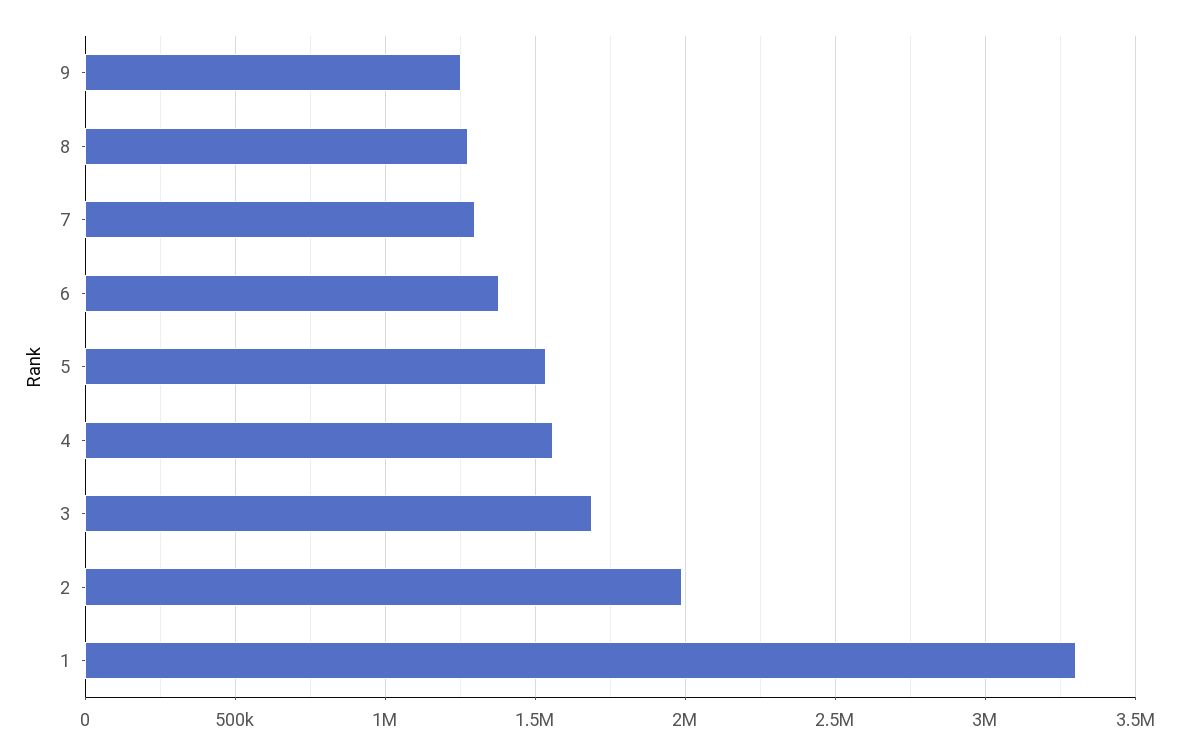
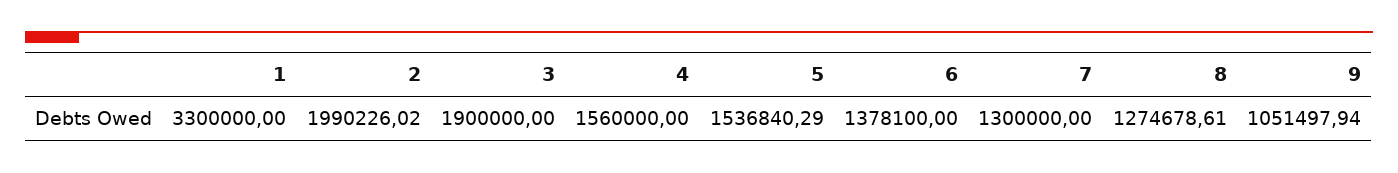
  {
-   "9": 1250000,
+   "9": 1051497.94,
    "8": 1274678.61,
    "7": 1300000,
    "6": 1378100,
    "5": 1536840.29,
    "4": 1560000,
-   "3": 1700000,
+   "3": 1900000,
    "2": 1990226.02,
    "1": 3300000
  }

